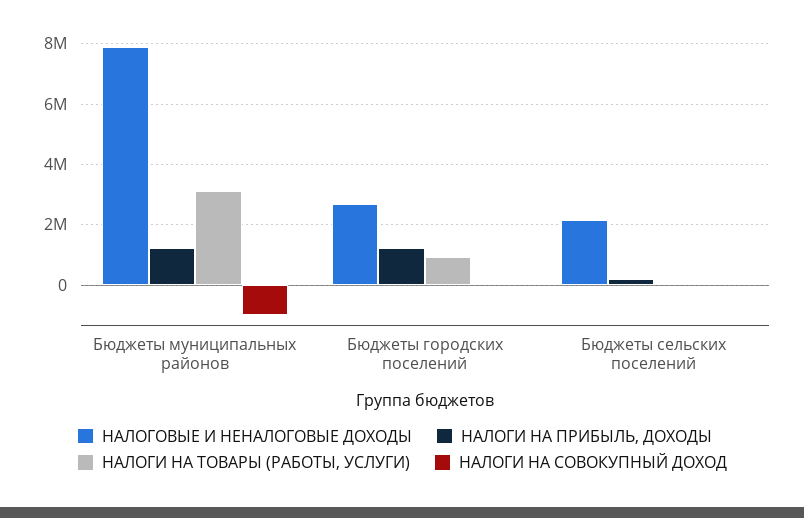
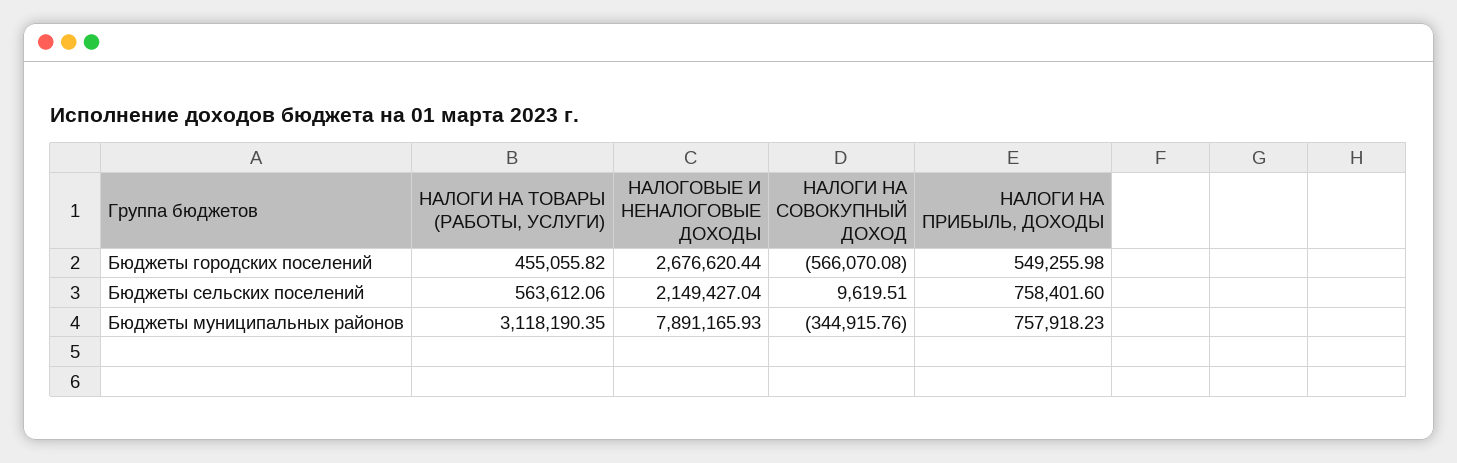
  {
    "НАЛОГОВЫЕ И НЕНАЛОГОВЫЕ ДОХОДЫ": {
      "Бюджеты муниципальных районов": 7891165.93,
      "Бюджеты городских поселений": 2676620.44,
      "Бюджеты сельских поселений": 2149427.04
    },
    "НАЛОГИ НА ПРИБЫЛЬ, ДОХОДЫ": {
-     "Бюджеты муниципальных районов": 1200000,
+     "Бюджеты муниципальных районов": 757918.23,
-     "Бюджеты городских поселений": 1200000,
+     "Бюджеты городских поселений": 549255.98,
-     "Бюджеты сельских поселений": 200000
+     "Бюджеты сельских поселений": 758401.6
    },
    "НАЛОГИ НА ТОВАРЫ (РАБОТЫ, УСЛУГИ)": {
      "Бюджеты муниципальных районов": 3118190.35,
-     "Бюджеты городских поселений": 1000000,
+     "Бюджеты городских поселений": 455055.82,
-     "Бюджеты сельских поселений": 0
+     "Бюджеты сельских поселений": 563612.06
    },
    "НАЛОГИ НА СОВОКУПНЫЙ ДОХОД": {
-     "Бюджеты муниципальных районов": -1000000,
+     "Бюджеты муниципальных районов": -344915.76,
-     "Бюджеты городских поселений": 0,
+     "Бюджеты городских поселений": -566070.08,
      "Бюджеты сельских поселений": 9619.51
    }
  }

